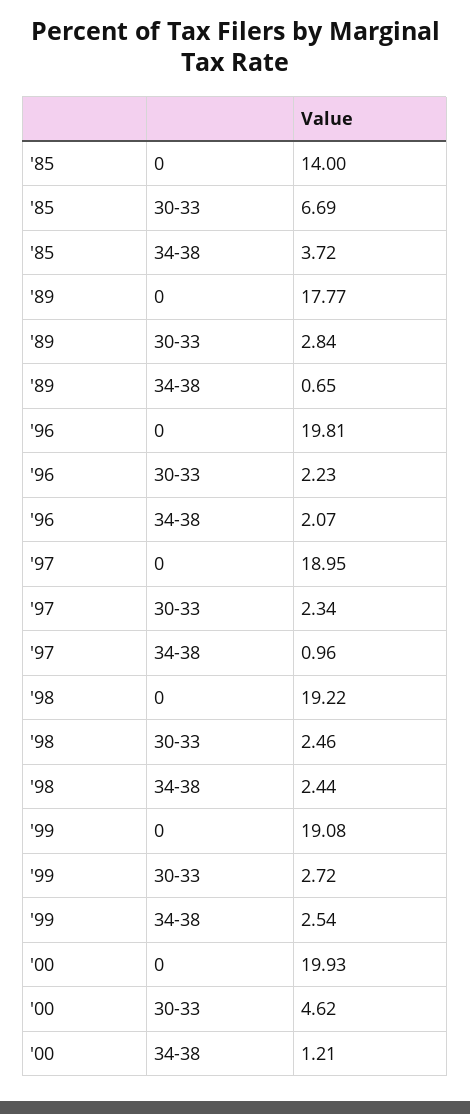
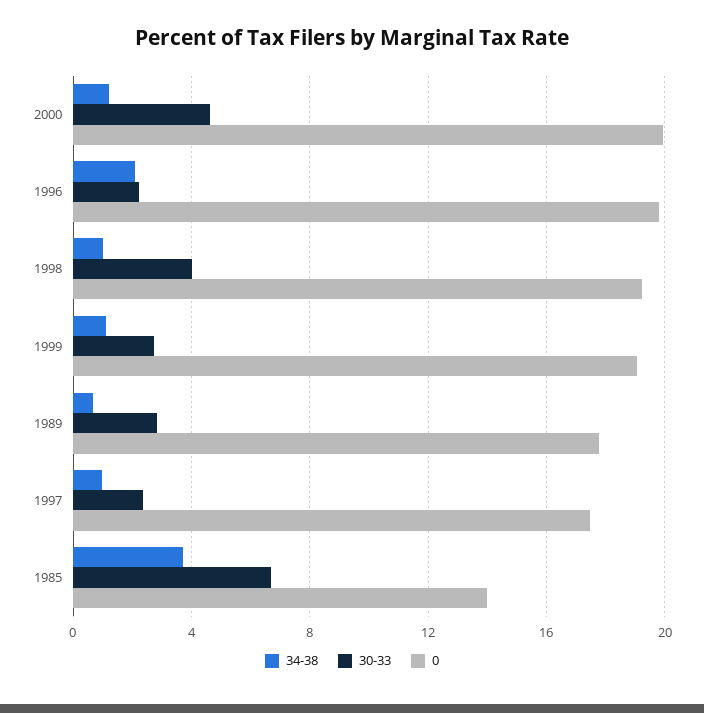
  {
    "0": {
      "'85": 14,
      "'89": 17.77,
      "'96": 19.81,
-     "'97": 18.95,
+     "'97": 17.5,
      "'98": 19.22,
      "'99": 19.08,
      "'00": 19.93
    },
    "30-33": {
      "'85": 6.69,
      "'89": 2.84,
      "'96": 2.23,
      "'97": 2.34,
-     "'98": 2.46,
+     "'98": 4,
      "'99": 2.72,
      "'00": 4.62
    },
    "34-38": {
      "'85": 3.72,
      "'89": 0.65,
      "'96": 2.07,
      "'97": 0.96,
-     "'98": 2.44,
+     "'98": 1,
-     "'99": 2.54,
+     "'99": 1,
      "'00": 1.21
    }
  }

